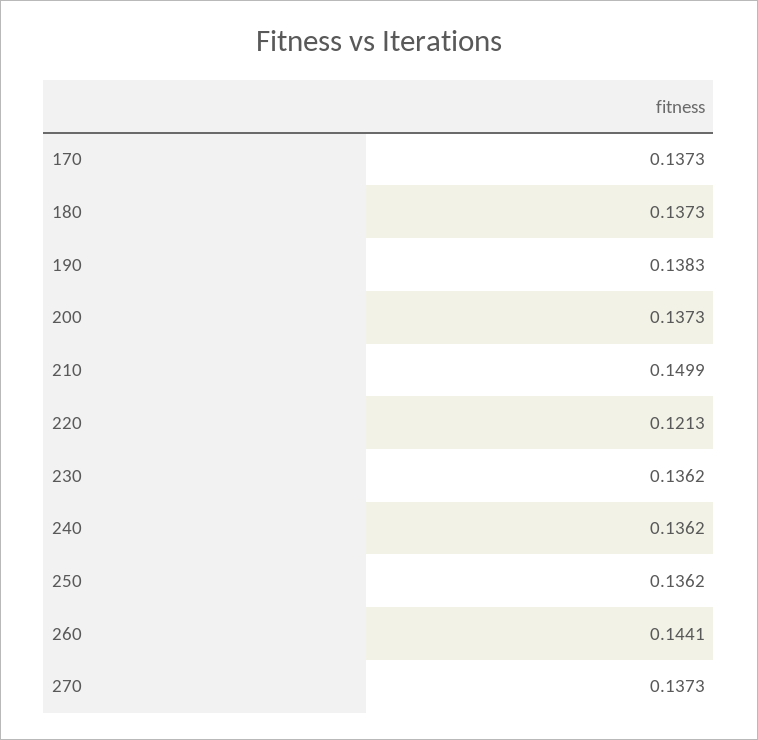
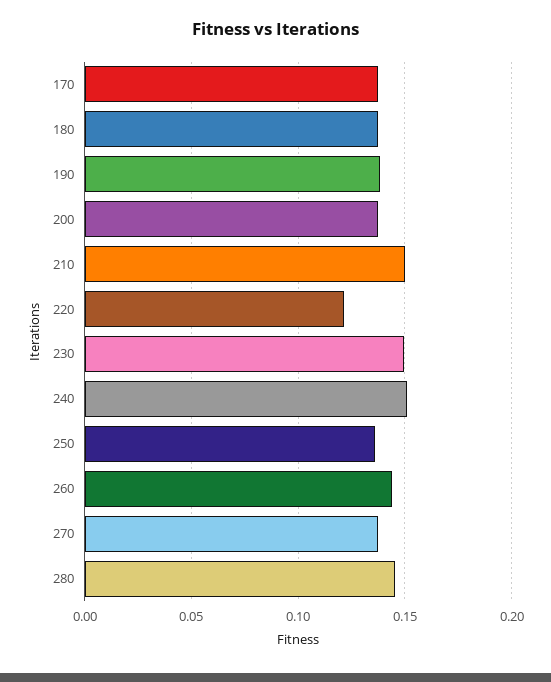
  {
    "170": 0.1373,
    "180": 0.1373,
    "190": 0.1383,
    "200": 0.1373,
    "210": 0.1499,
    "220": 0.1213,
-   "230": 0.1362,
+   "230": 0.15,
-   "240": 0.1362,
+   "240": 0.15,
    "250": 0.1362,
    "260": 0.1441,
-   "270": 0.1373
+   "270": 0.1373,
+   "280": 0.145
  }

